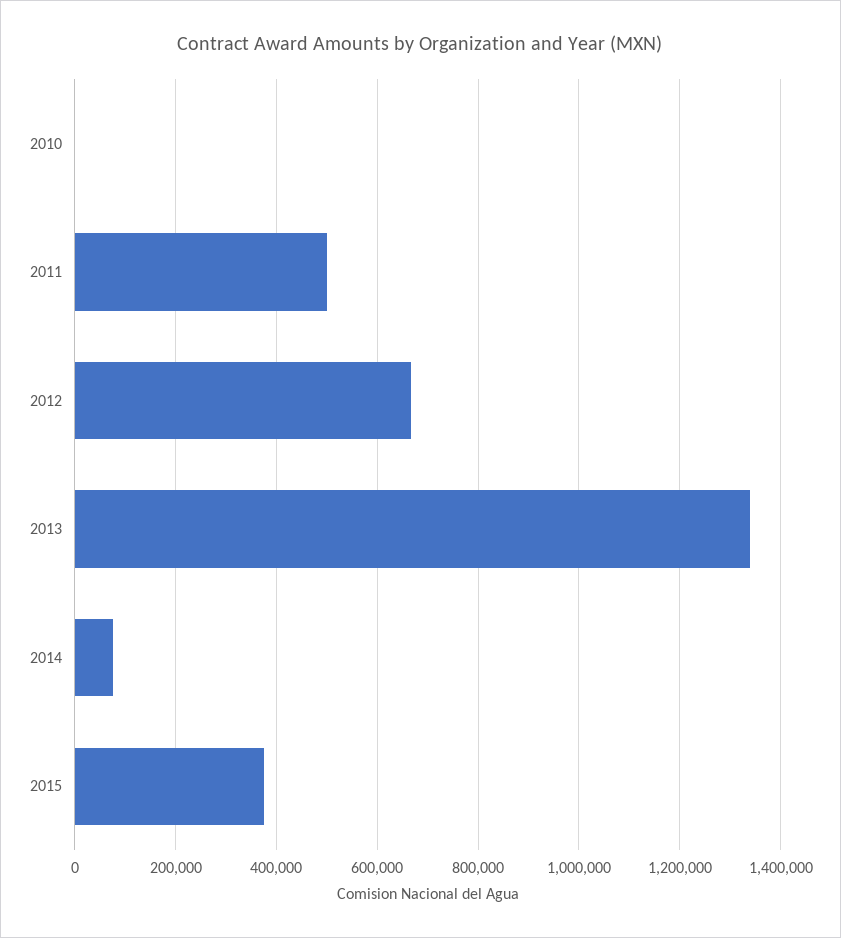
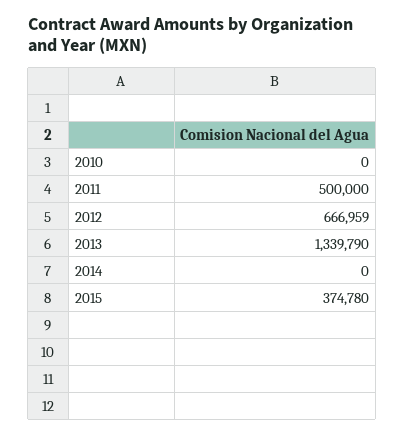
  {
    "2010": 0,
    "2011": 500000,
    "2012": 666959,
    "2013": 1339790,
-   "2014": 80000,
+   "2014": 0,
    "2015": 374780
  }

